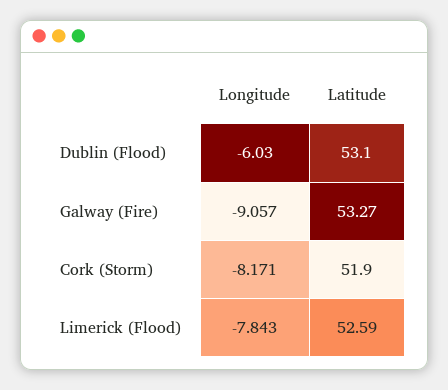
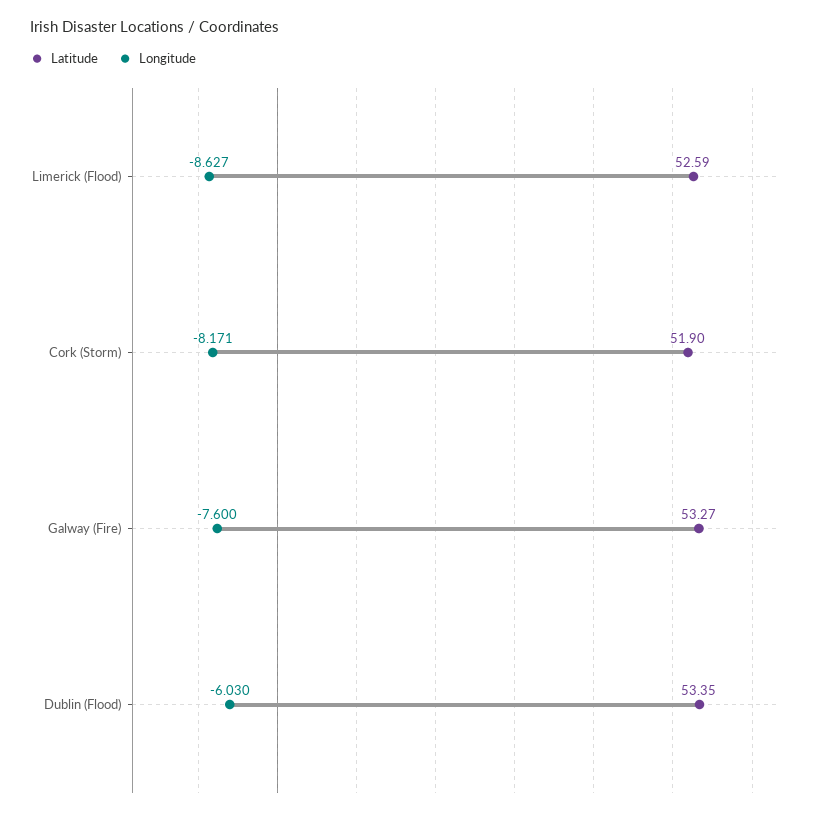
  {
    "Longitude": {
      "Dublin (Flood)": -6.03,
-     "Galway (Fire)": -9.057,
+     "Galway (Fire)": -7.6,
      "Cork (Storm)": -8.171,
-     "Limerick (Flood)": -7.843
+     "Limerick (Flood)": -8.627
    },
    "Latitude": {
-     "Dublin (Flood)": 53.1,
+     "Dublin (Flood)": 53.35,
      "Galway (Fire)": 53.27,
      "Cork (Storm)": 51.9,
      "Limerick (Flood)": 52.59
    }
  }

